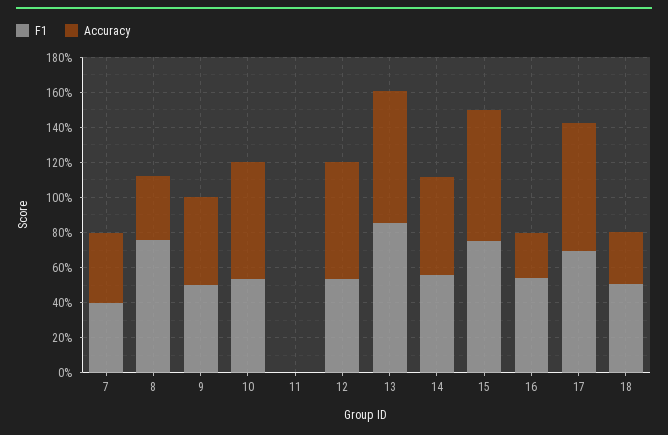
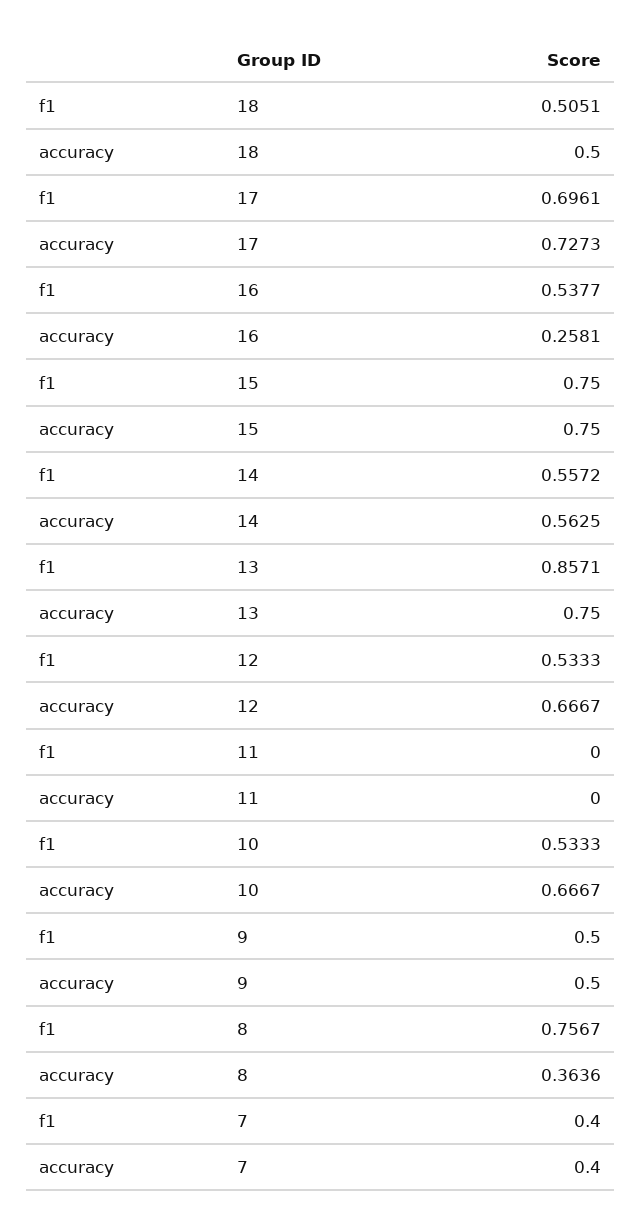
  {
    "F1": {
      "7": 0.4,
      "8": 0.7567,
      "9": 0.5,
      "10": 0.5333,
      "11": 0,
      "12": 0.5333,
      "13": 0.8571,
      "14": 0.5572,
      "15": 0.75,
      "16": 0.5377,
      "17": 0.6961,
      "18": 0.5051
    },
    "Accuracy": {
      "7": 0.4,
      "8": 0.3636,
      "9": 0.5,
      "10": 0.6667,
      "11": 0,
      "12": 0.6667,
      "13": 0.75,
      "14": 0.5625,
      "15": 0.75,
      "16": 0.2581,
      "17": 0.7273,
-     "18": 0.3
+     "18": 0.5
    }
  }

